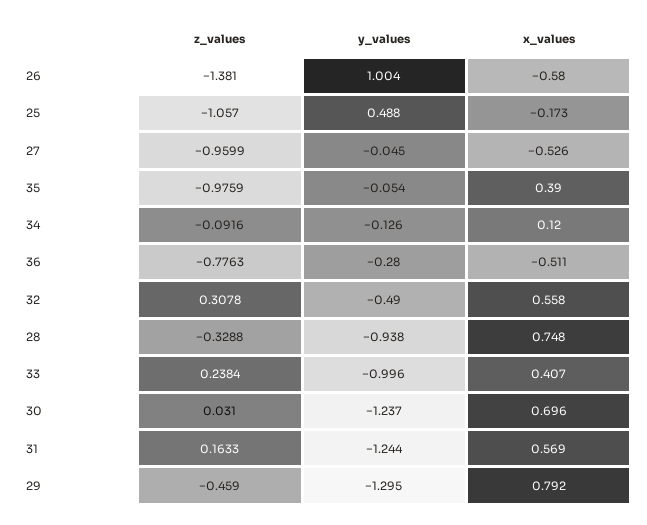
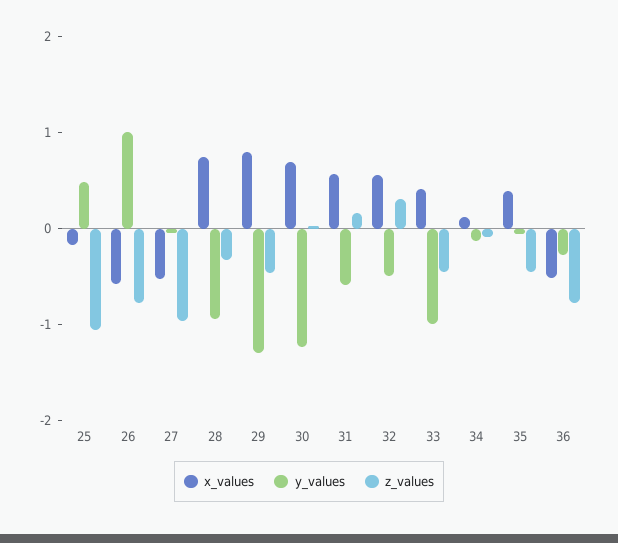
  {
    "z_values": {
-     "26": -1.381,
+     "26": -0.8,
      "25": -1.057,
      "27": -0.9599,
-     "35": -0.9759,
+     "35": -0.4,
      "34": -0.0916,
      "36": -0.7763,
      "32": 0.3078,
      "28": -0.3288,
-     "33": 0.2384,
+     "33": -0.4,
      "30": 0.031,
      "31": 0.1633,
      "29": -0.459
    },
    "y_values": {
      "26": 1.004,
      "25": 0.488,
      "27": -0.045,
      "35": -0.054,
      "34": -0.126,
      "36": -0.28,
      "32": -0.49,
      "28": -0.938,
      "33": -0.996,
      "30": -1.237,
-     "31": -1.244,
+     "31": -0.6,
      "29": -1.295
    },
    "x_values": {
      "26": -0.58,
      "25": -0.173,
      "27": -0.526,
      "35": 0.39,
      "34": 0.12,
      "36": -0.511,
      "32": 0.558,
      "28": 0.748,
      "33": 0.407,
      "30": 0.696,
      "31": 0.569,
      "29": 0.792
    }
  }

